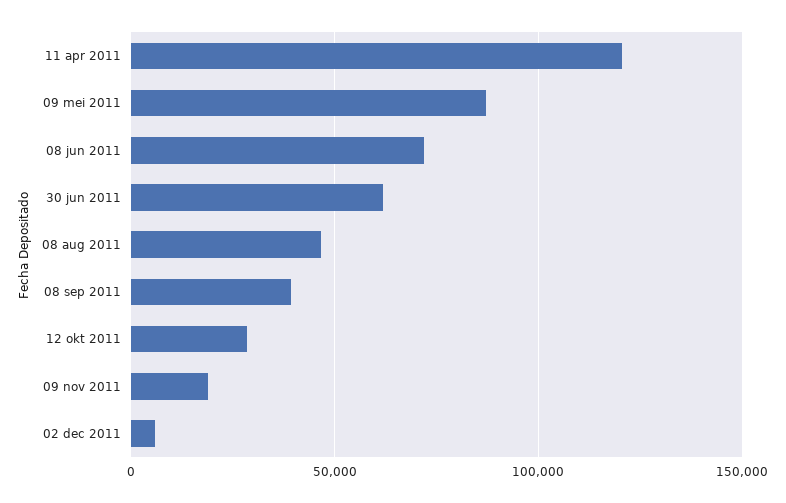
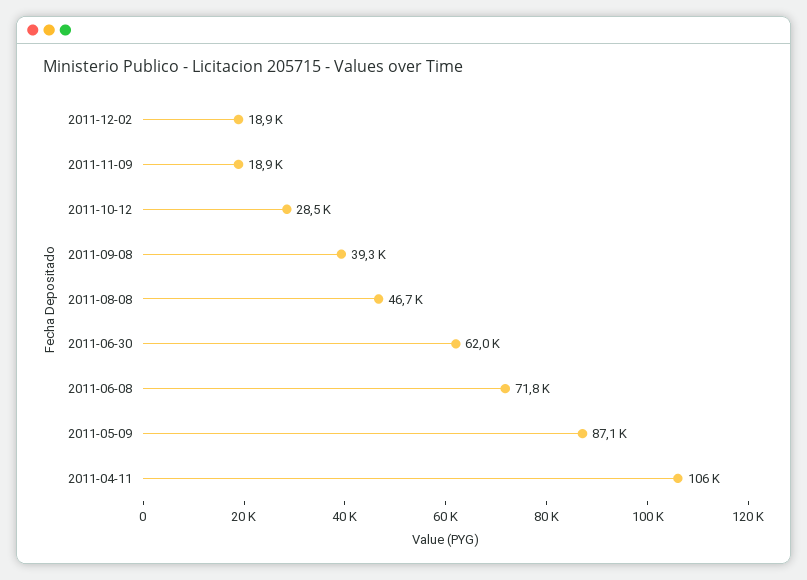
  {
-   "11 apr 2011": 120000,
+   "11 apr 2011": 106000,
    "09 mei 2011": 87100,
    "08 jun 2011": 71800,
    "30 jun 2011": 62000,
    "08 aug 2011": 46700,
    "08 sep 2011": 39300,
    "12 okt 2011": 28500,
    "09 nov 2011": 18900,
-   "02 dec 2011": 5000
+   "02 dec 2011": 18900
  }

